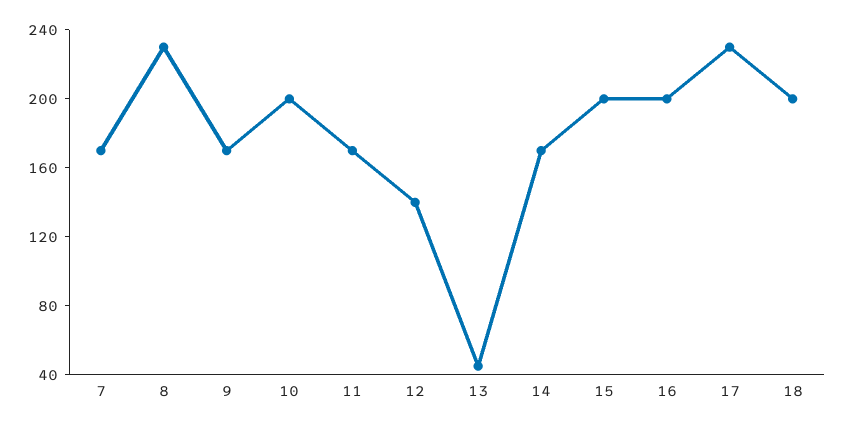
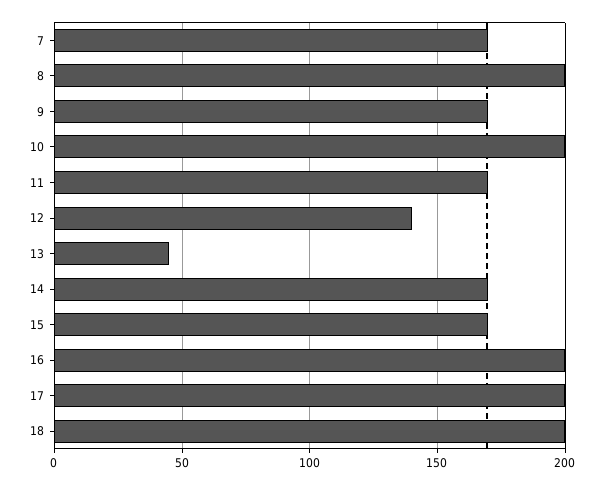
  {
    "7": 170,
-   "8": 230,
+   "8": 200,
    "9": 170,
    "10": 200,
    "11": 170,
    "12": 140,
    "13": 45,
    "14": 170,
-   "15": 200,
+   "15": 170,
    "16": 200,
-   "17": 230,
+   "17": 200,
    "18": 200
  }

